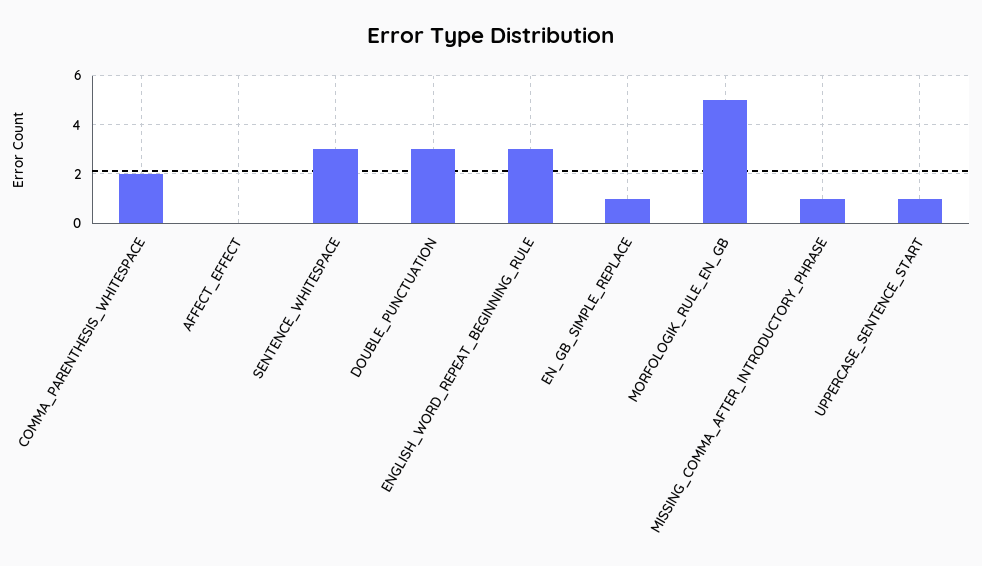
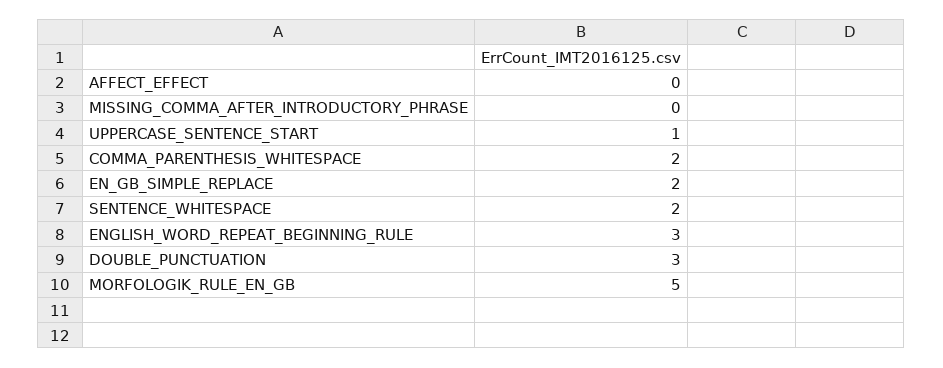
  {
    "COMMA_PARENTHESIS_WHITESPACE": 2,
    "AFFECT_EFFECT": 0,
-   "SENTENCE_WHITESPACE": 3,
+   "SENTENCE_WHITESPACE": 2,
    "DOUBLE_PUNCTUATION": 3,
    "ENGLISH_WORD_REPEAT_BEGINNING_RULE": 3,
-   "EN_GB_SIMPLE_REPLACE": 1,
+   "EN_GB_SIMPLE_REPLACE": 2,
    "MORFOLOGIK_RULE_EN_GB": 5,
-   "MISSING_COMMA_AFTER_INTRODUCTORY_PHRASE": 1,
+   "MISSING_COMMA_AFTER_INTRODUCTORY_PHRASE": 0,
    "UPPERCASE_SENTENCE_START": 1
  }

